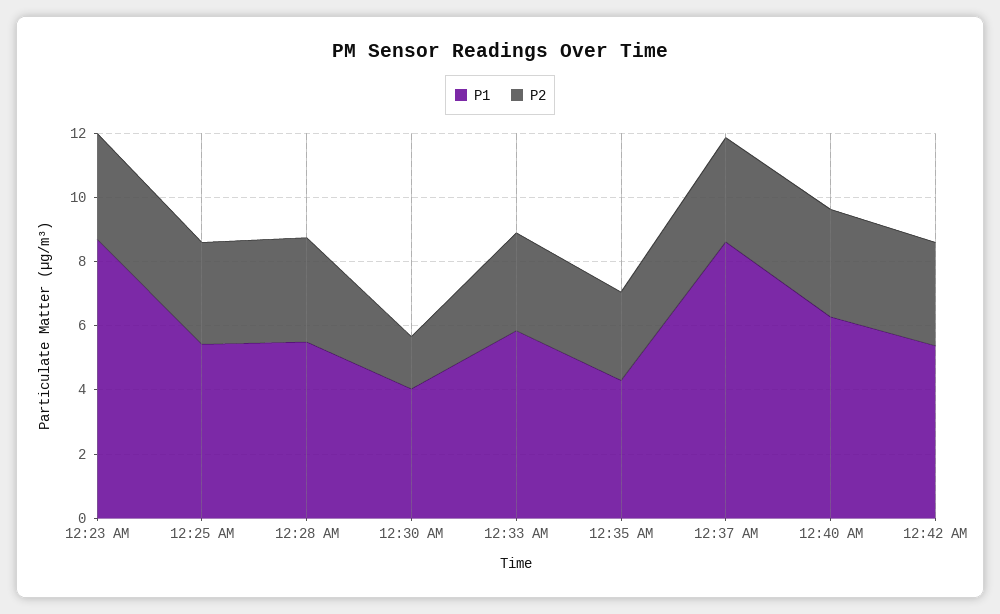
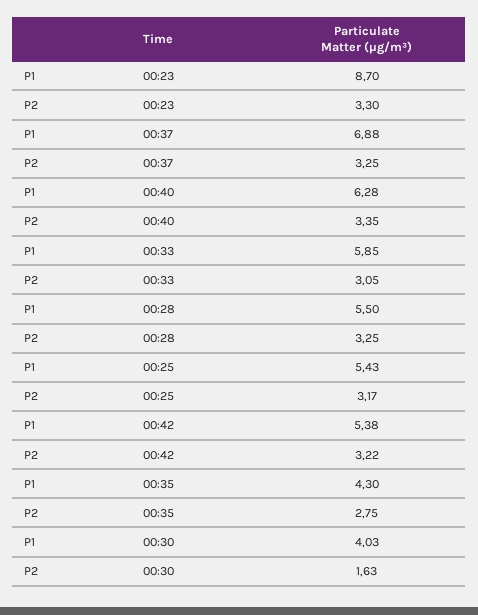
  {
    "P1": {
      "12:23 AM": 8.7,
      "12:25 AM": 5.43,
      "12:28 AM": 5.5,
      "12:30 AM": 4.03,
      "12:33 AM": 5.85,
      "12:35 AM": 4.3,
-     "12:37 AM": 8.5,
+     "12:37 AM": 6.88,
      "12:40 AM": 6.28,
      "12:42 AM": 5.38
    },
    "P2": {
      "12:23 AM": 3.3,
      "12:25 AM": 3.17,
      "12:28 AM": 3.25,
      "12:30 AM": 1.63,
      "12:33 AM": 3.05,
      "12:35 AM": 2.75,
      "12:37 AM": 3.25,
      "12:40 AM": 3.35,
      "12:42 AM": 3.22
    }
  }

